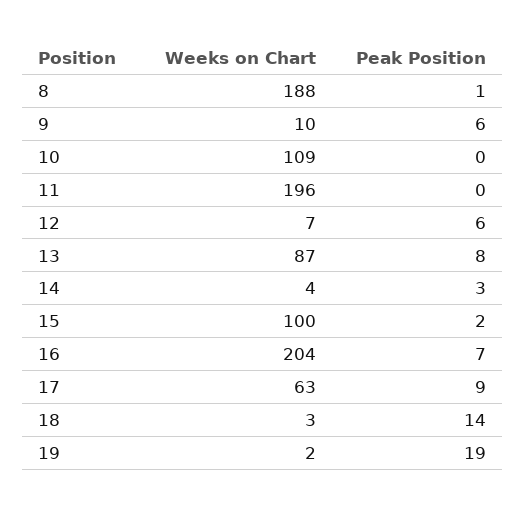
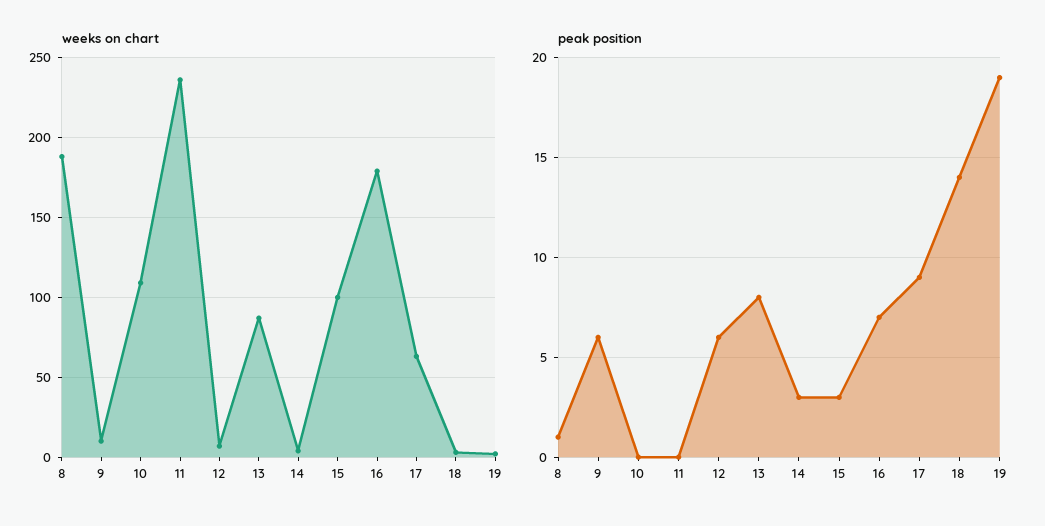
  {
    "Weeks on Chart": {
      "8": 188,
      "9": 10,
      "10": 109,
-     "11": 196,
+     "11": 235,
      "12": 7,
      "13": 87,
      "14": 4,
      "15": 100,
-     "16": 204,
+     "16": 180,
      "17": 63,
      "18": 3,
      "19": 2
    },
    "Peak Position": {
      "8": 1,
      "9": 6,
      "10": 0,
      "11": 0,
      "12": 6,
      "13": 8,
      "14": 3,
-     "15": 2,
+     "15": 3,
      "16": 7,
      "17": 9,
      "18": 14,
      "19": 19
    }
  }

